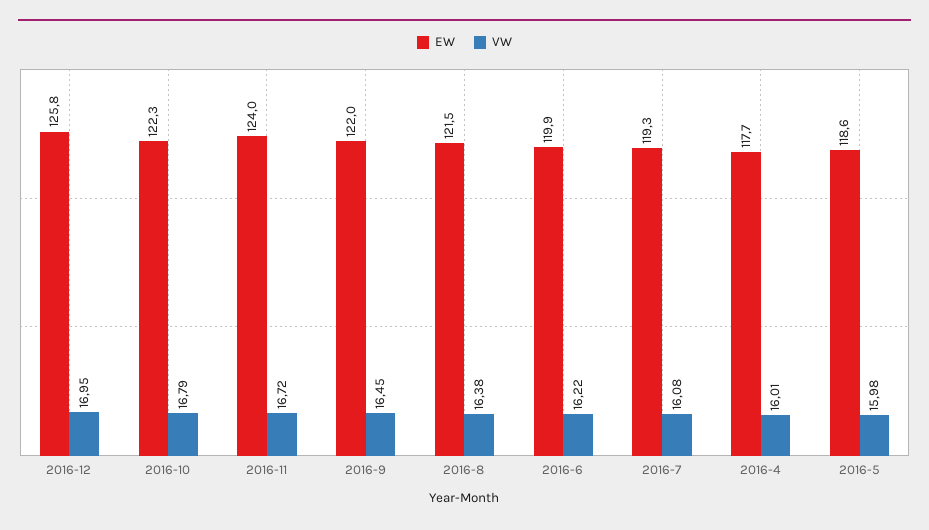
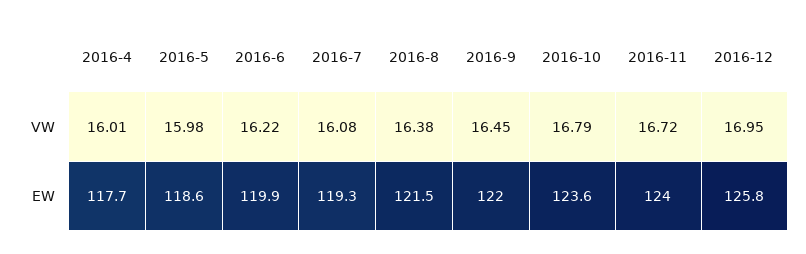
  {
    "EW": {
      "2016-12": 125.8,
-     "2016-10": 122.3,
+     "2016-10": 123.6,
      "2016-11": 124,
      "2016-9": 122,
      "2016-8": 121.5,
      "2016-6": 119.9,
      "2016-7": 119.3,
      "2016-4": 117.7,
      "2016-5": 118.6
    },
    "VW": {
      "2016-12": 16.95,
      "2016-10": 16.79,
      "2016-11": 16.72,
      "2016-9": 16.45,
      "2016-8": 16.38,
      "2016-6": 16.22,
      "2016-7": 16.08,
      "2016-4": 16.01,
      "2016-5": 15.98
    }
  }

